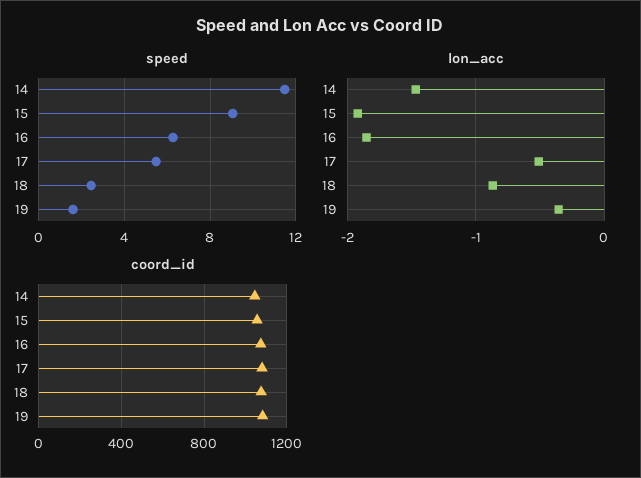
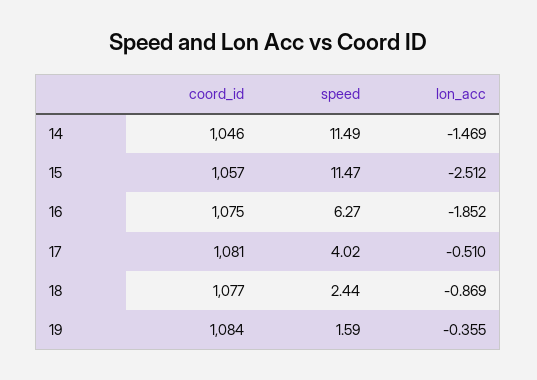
  {
    "speed": {
      "14": 11.49,
-     "15": 9,
+     "15": 11.47,
      "16": 6.27,
-     "17": 5.5,
+     "17": 4.02,
      "18": 2.44,
      "19": 1.59
    },
    "lon_acc": {
      "14": -1.469,
-     "15": -1.9,
+     "15": -2.512,
      "16": -1.852,
      "17": -0.51,
      "18": -0.869,
      "19": -0.355
    },
    "coord_id": {
      "14": 1046,
      "15": 1057,
      "16": 1075,
      "17": 1081,
      "18": 1077,
      "19": 1084
    }
  }

